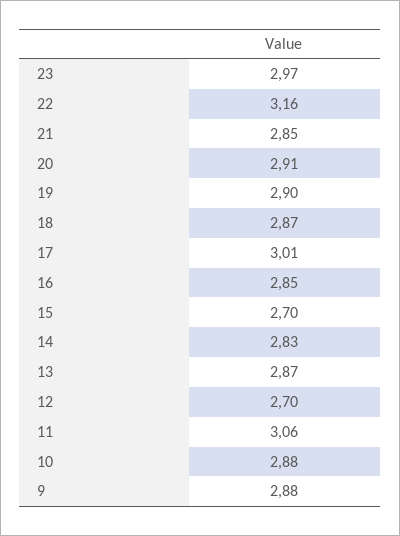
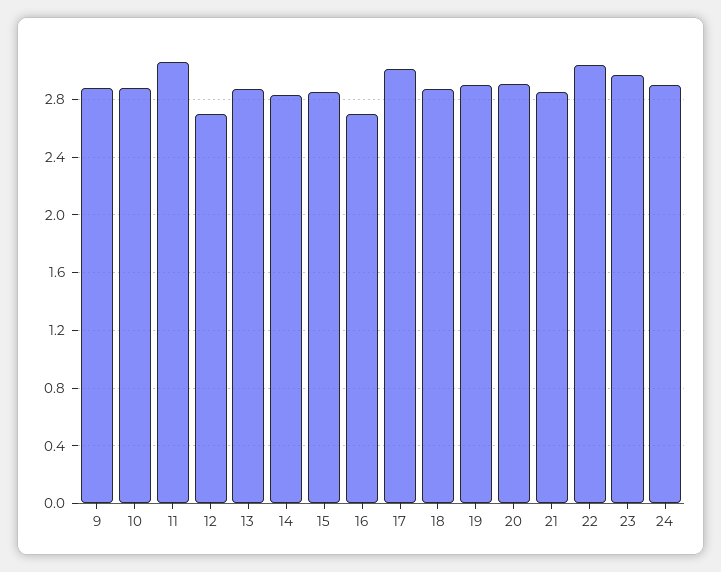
  {
    "23": 2.97,
-   "22": 3.16,
+   "22": 3.05,
    "21": 2.85,
    "20": 2.91,
    "19": 2.9,
    "18": 2.87,
    "17": 3.01,
-   "16": 2.85,
+   "16": 2.7,
-   "15": 2.7,
+   "15": 2.85,
    "14": 2.83,
    "13": 2.87,
    "12": 2.7,
    "11": 3.06,
    "10": 2.88,
-   "9": 2.88
+   "9": 2.88,
+   "24": 2.9
  }

